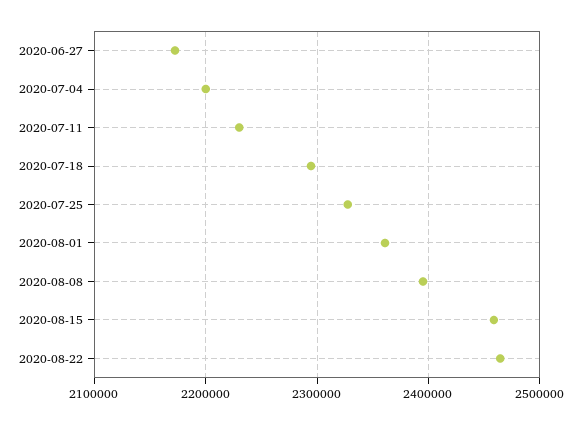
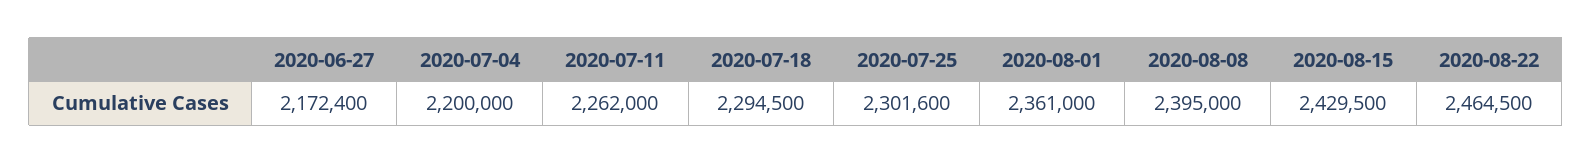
  {
    "2020-06-27": 2172400,
    "2020-07-04": 2200000,
-   "2020-07-11": 2230000,
+   "2020-07-11": 2262000,
    "2020-07-18": 2294500,
-   "2020-07-25": 2330000,
+   "2020-07-25": 2301600,
    "2020-08-01": 2361000,
    "2020-08-08": 2395000,
-   "2020-08-15": 2460000,
+   "2020-08-15": 2429500,
    "2020-08-22": 2464500
  }

